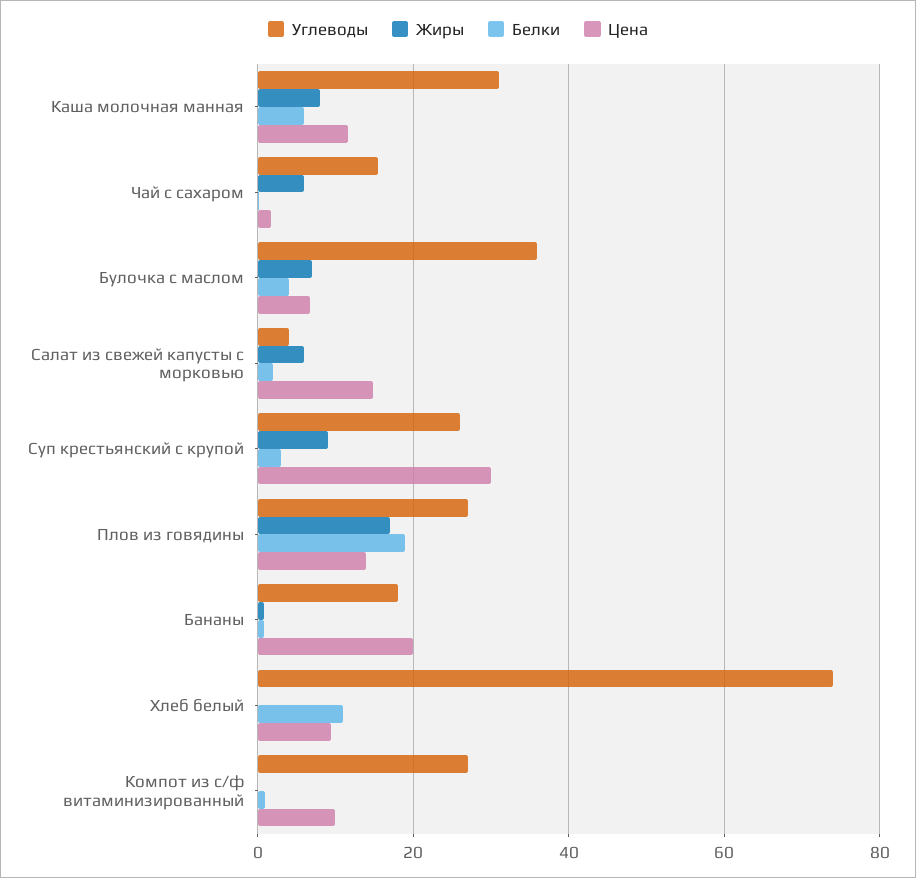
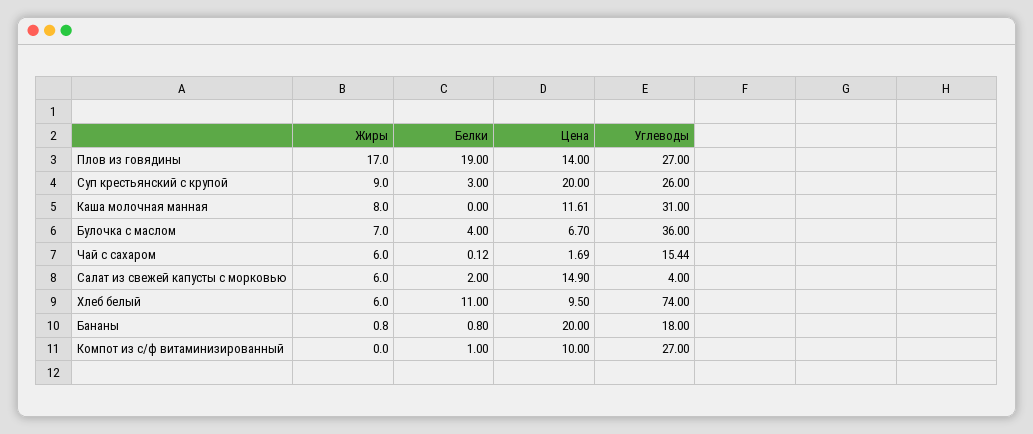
  {
    "Углеводы": {
      "Каша молочная манная": 31,
      "Чай с сахаром": 15.44,
      "Булочка с маслом": 36,
      "Салат из свежей капусты с морковью": 4,
      "Суп крестьянский с крупой": 26,
      "Плов из говядины": 27,
      "Бананы": 18,
      "Хлеб белый": 74,
      "Компот из с/ф витаминизированный": 27
    },
    "Жиры": {
      "Каша молочная манная": 8,
      "Чай с сахаром": 6,
      "Булочка с маслом": 7,
      "Салат из свежей капусты с морковью": 6,
      "Суп крестьянский с крупой": 9,
      "Плов из говядины": 17,
      "Бананы": 0.8,
-     "Хлеб белый": 0,
+     "Хлеб белый": 6,
      "Компот из с/ф витаминизированный": 0
    },
    "Белки": {
-     "Каша молочная манная": 6,
+     "Каша молочная манная": 0,
      "Чай с сахаром": 0.12,
      "Булочка с маслом": 4,
      "Салат из свежей капусты с морковью": 2,
      "Суп крестьянский с крупой": 3,
      "Плов из говядины": 19,
      "Бананы": 0.8,
      "Хлеб белый": 11,
      "Компот из с/ф витаминизированный": 1
    },
    "Цена": {
      "Каша молочная манная": 11.61,
      "Чай с сахаром": 1.69,
      "Булочка с маслом": 6.7,
      "Салат из свежей капусты с морковью": 14.9,
-     "Суп крестьянский с крупой": 30,
+     "Суп крестьянский с крупой": 20,
      "Плов из говядины": 14,
      "Бананы": 20,
      "Хлеб белый": 9.5,
      "Компот из с/ф витаминизированный": 10
    }
  }

